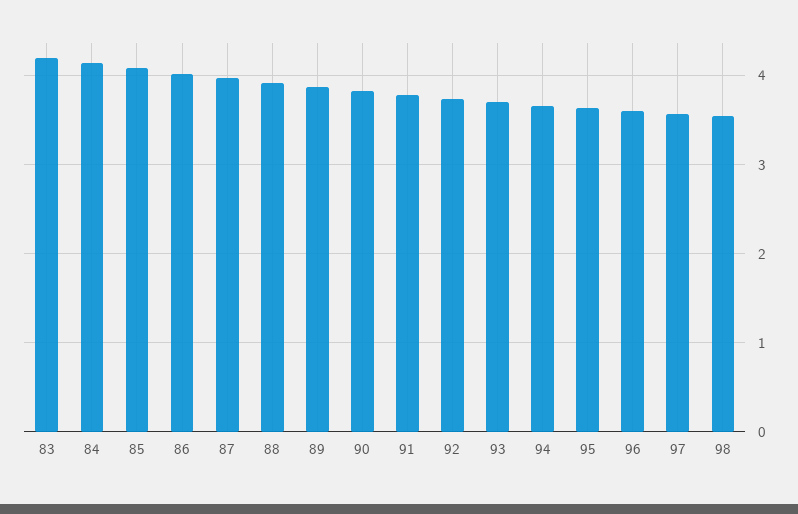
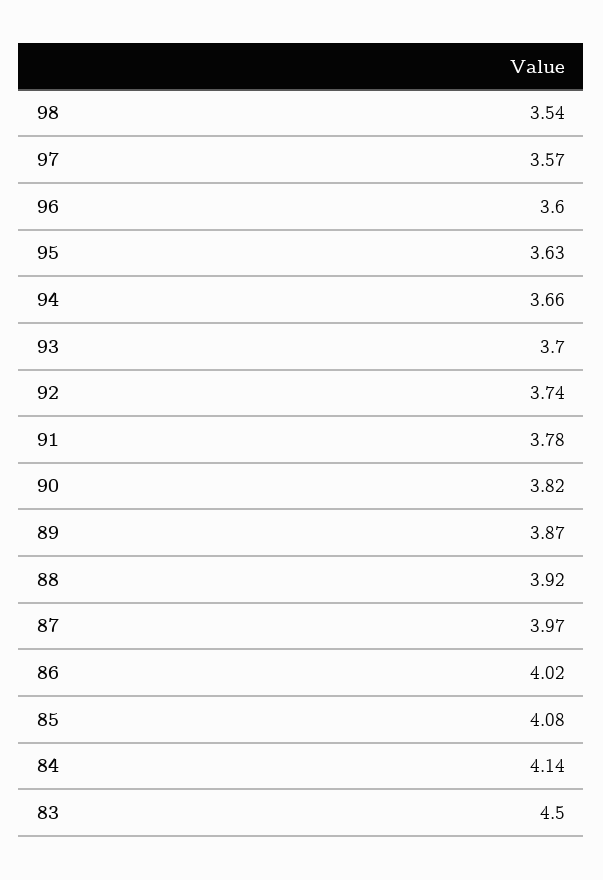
  {
-   "83": 4.2,
+   "83": 4.5,
    "84": 4.14,
    "85": 4.08,
    "86": 4.02,
    "87": 3.97,
    "88": 3.92,
    "89": 3.87,
    "90": 3.82,
    "91": 3.78,
    "92": 3.74,
    "93": 3.7,
    "94": 3.66,
    "95": 3.63,
    "96": 3.6,
    "97": 3.57,
    "98": 3.54
  }

